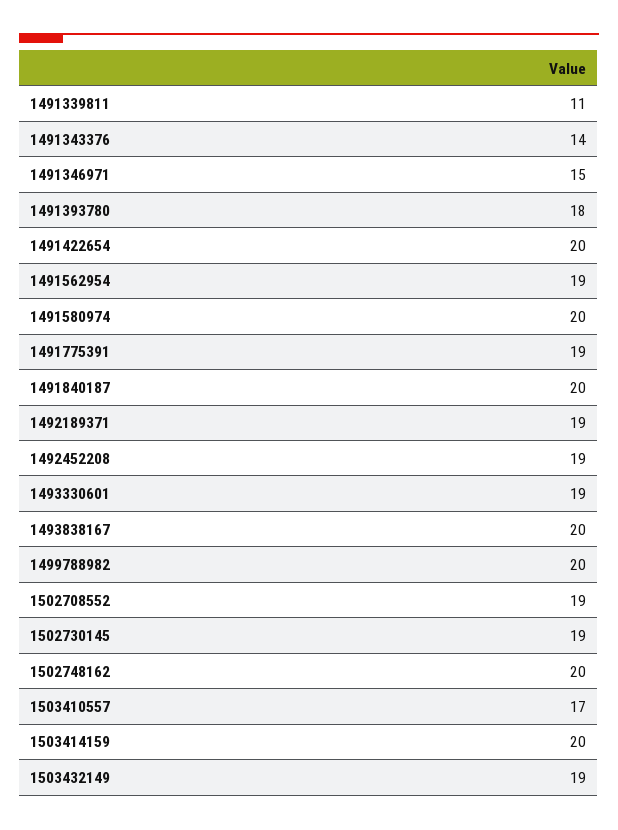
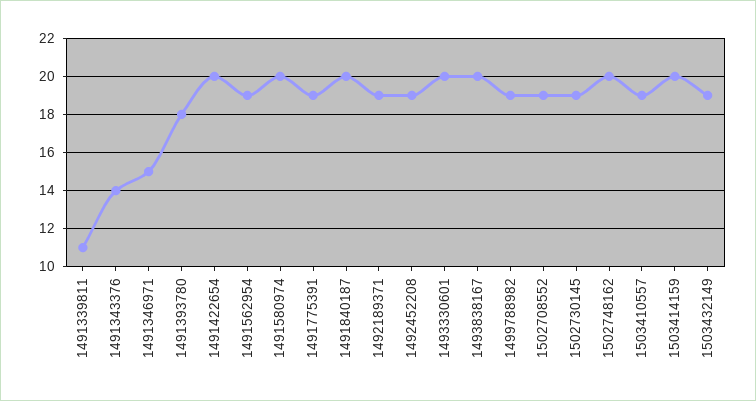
  {
    "1491339811": 11,
    "1491343376": 14,
    "1491346971": 15,
    "1491393780": 18,
    "1491422654": 20,
    "1491562954": 19,
    "1491580974": 20,
    "1491775391": 19,
    "1491840187": 20,
    "1492189371": 19,
    "1492452208": 19,
-   "1493330601": 19,
+   "1493330601": 20,
    "1493838167": 20,
-   "1499788982": 20,
+   "1499788982": 19,
    "1502708552": 19,
    "1502730145": 19,
    "1502748162": 20,
-   "1503410557": 17,
+   "1503410557": 19,
    "1503414159": 20,
    "1503432149": 19
  }

